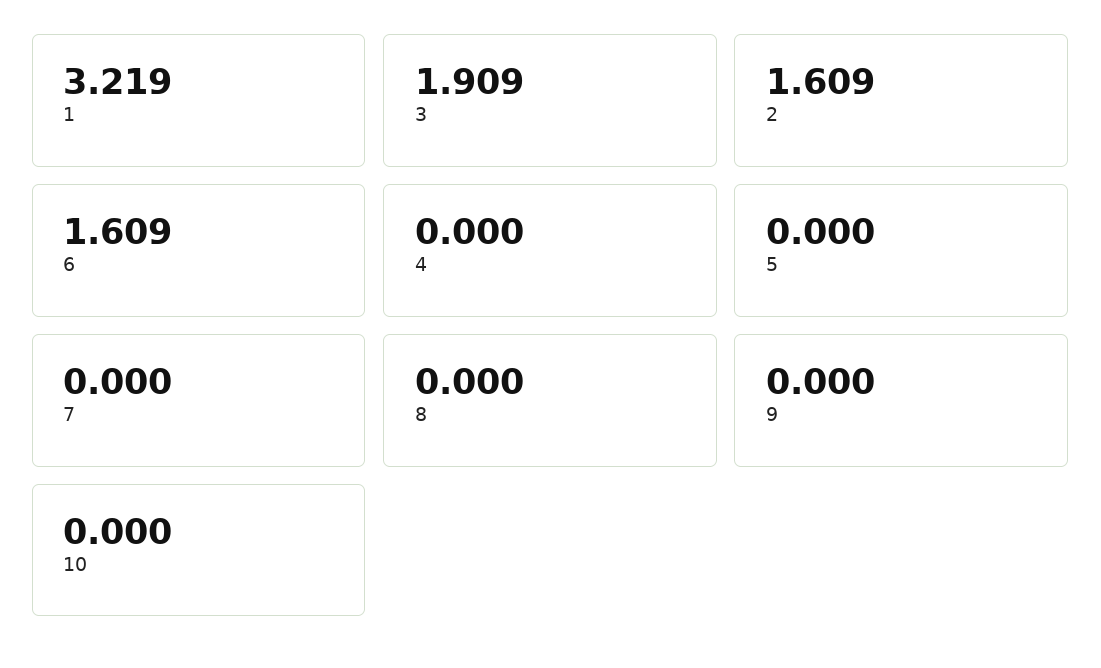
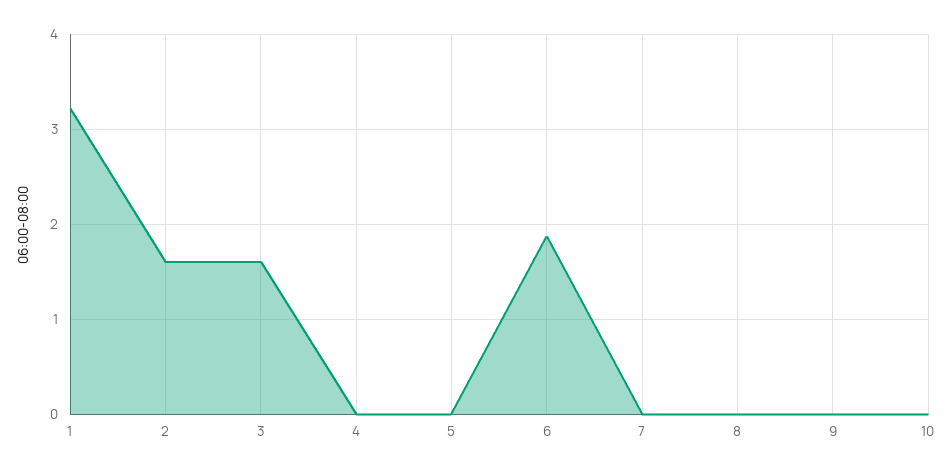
  {
    "1": 3.219,
-   "3": 1.909,
+   "3": 1.6,
    "2": 1.609,
-   "6": 1.609,
+   "6": 1.9,
    "4": 0,
    "5": 0,
    "7": 0,
    "8": 0,
    "9": 0,
    "10": 0
  }

